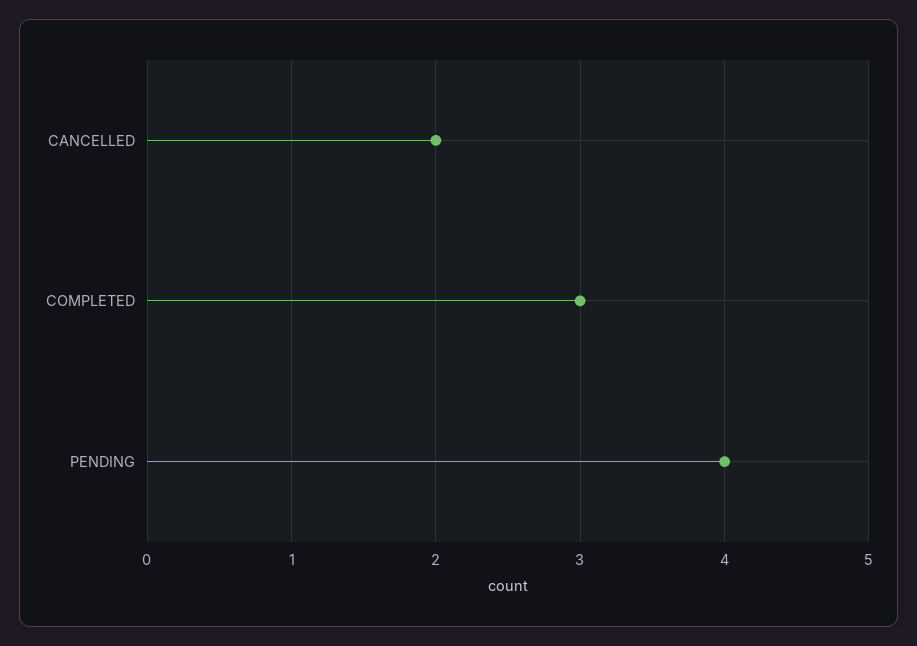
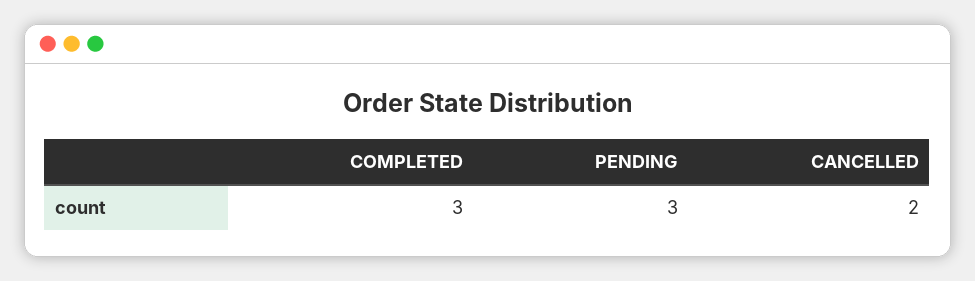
  {
    "CANCELLED": 2,
    "COMPLETED": 3,
-   "PENDING": 4
+   "PENDING": 3
  }

